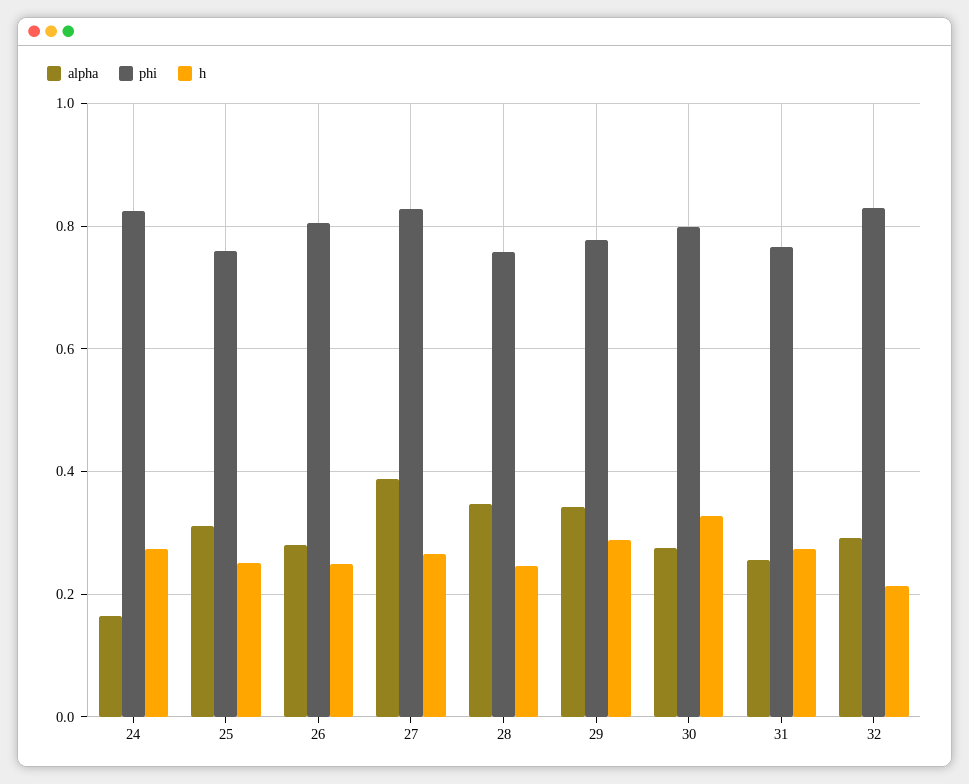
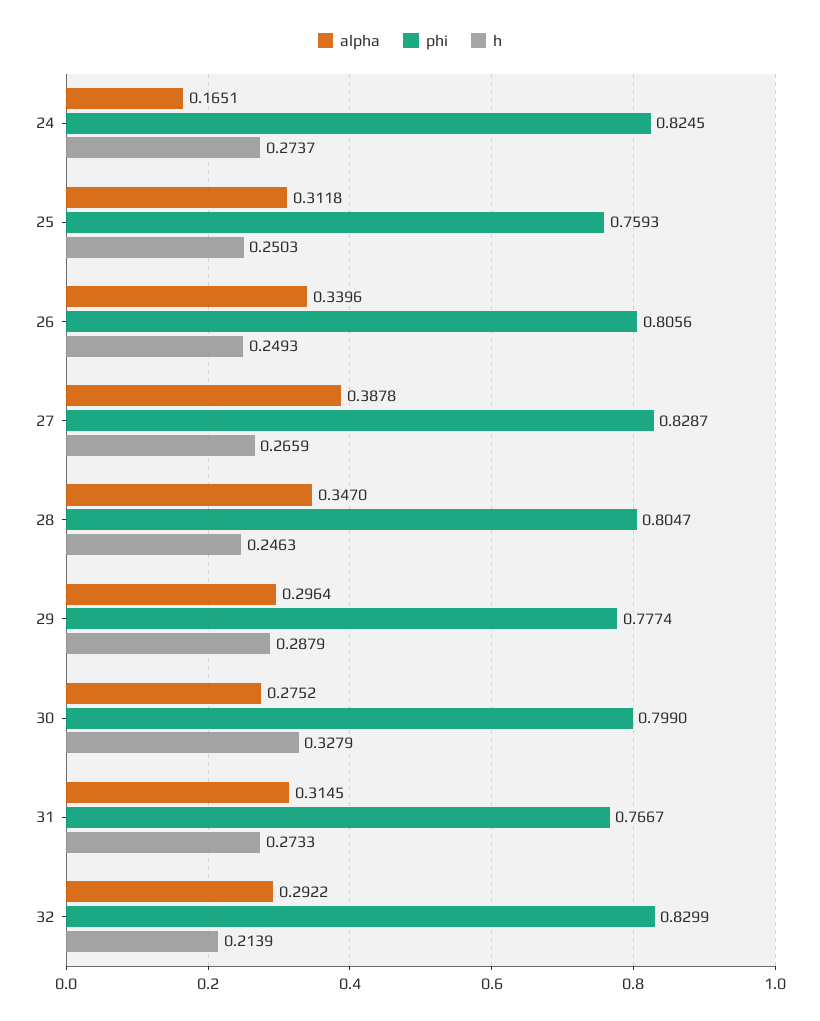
  {
    "alpha": {
      "24": 0.1651,
      "25": 0.3118,
-     "26": 0.28,
+     "26": 0.3396,
      "27": 0.3878,
      "28": 0.347,
-     "29": 0.34,
+     "29": 0.2964,
      "30": 0.2752,
-     "31": 0.26,
+     "31": 0.3145,
      "32": 0.2922
    },
    "phi": {
      "24": 0.8245,
      "25": 0.7593,
      "26": 0.8056,
      "27": 0.8287,
-     "28": 0.76,
+     "28": 0.8047,
      "29": 0.7774,
      "30": 0.799,
      "31": 0.7667,
      "32": 0.8299
    },
    "h": {
      "24": 0.2737,
      "25": 0.2503,
      "26": 0.2493,
      "27": 0.2659,
      "28": 0.2463,
      "29": 0.2879,
      "30": 0.3279,
      "31": 0.2733,
      "32": 0.2139
    }
  }

